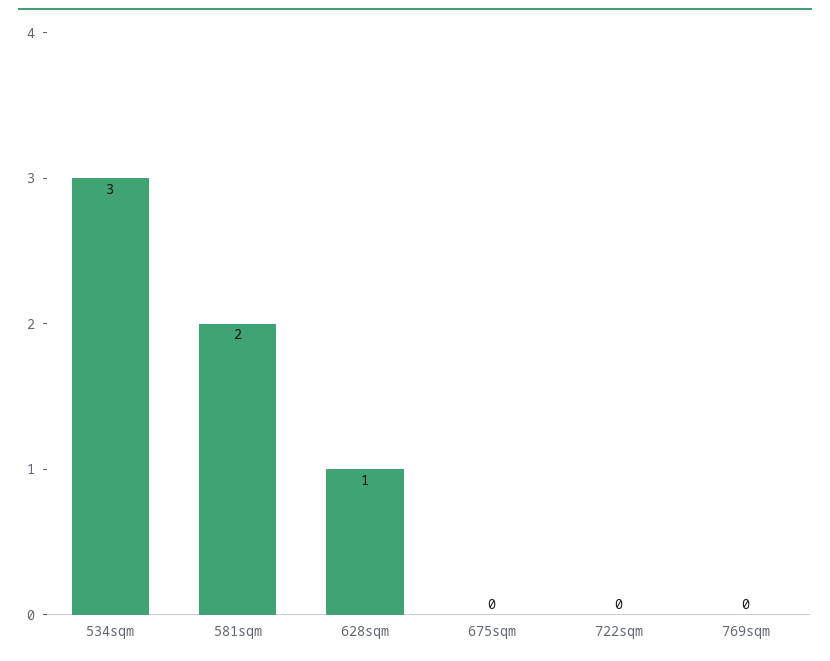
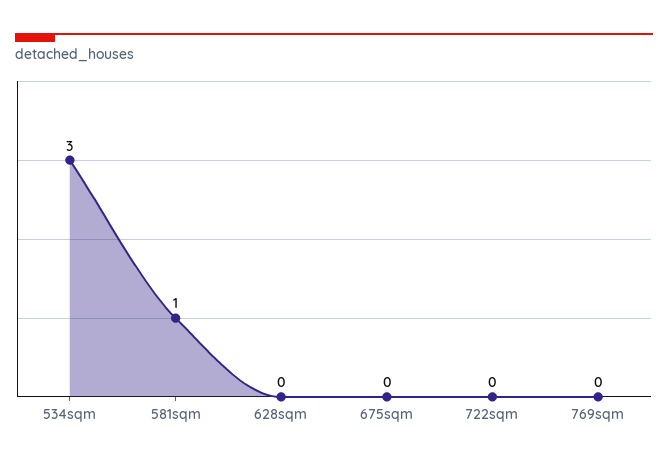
  {
    "534sqm": 3,
-   "581sqm": 2,
+   "581sqm": 1,
-   "628sqm": 1,
+   "628sqm": 0,
    "675sqm": 0,
    "722sqm": 0,
    "769sqm": 0
  }

